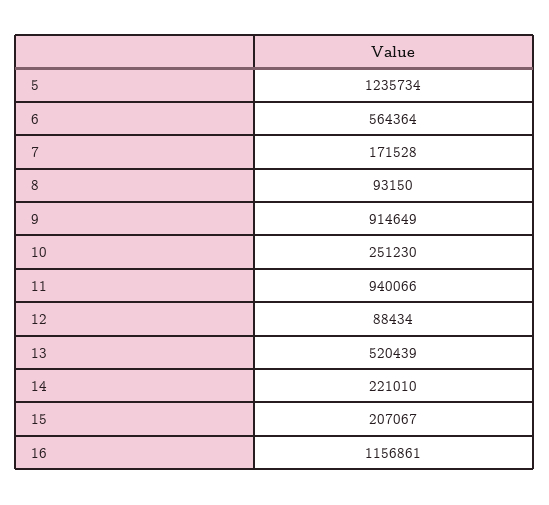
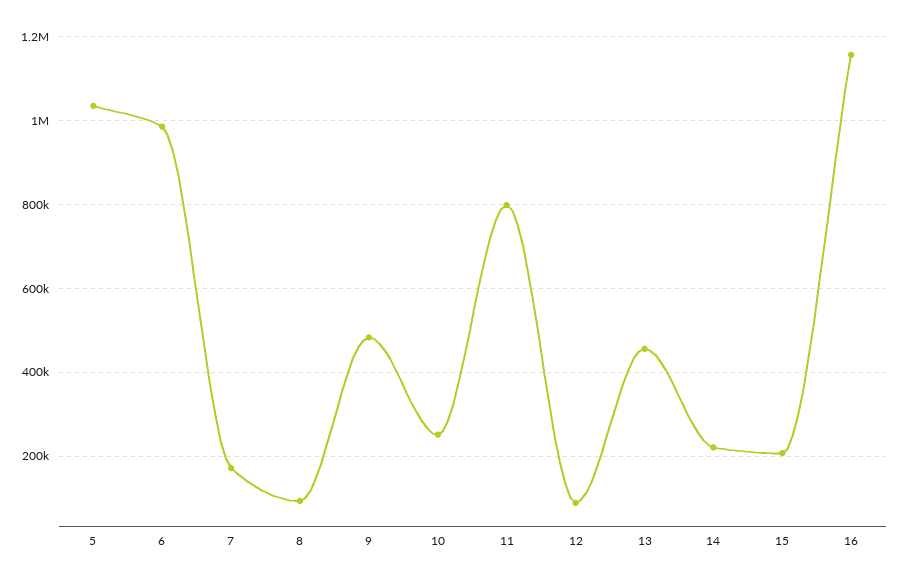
  {
-   "5": 1235734,
+   "5": 1040000,
-   "6": 564364,
+   "6": 980000,
    "7": 171528,
    "8": 93150,
-   "9": 914649,
+   "9": 480000,
    "10": 251230,
-   "11": 940066,
+   "11": 800000,
    "12": 88434,
-   "13": 520439,
+   "13": 460000,
    "14": 221010,
    "15": 207067,
    "16": 1156861
  }

